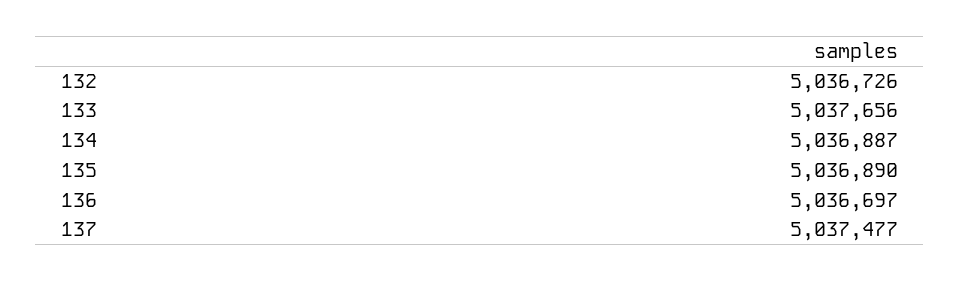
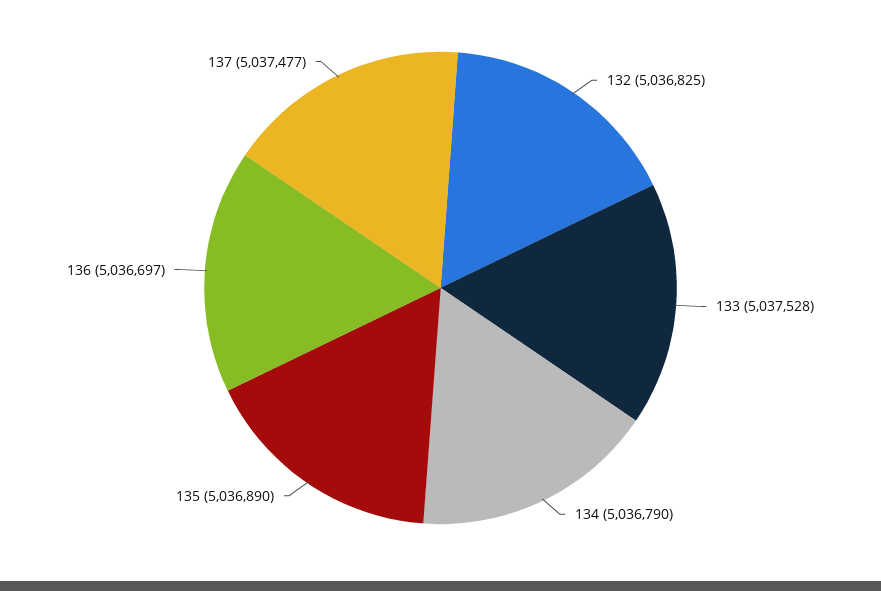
  {
-   "132": 5036726,
+   "132": 5036825,
-   "133": 5037656,
+   "133": 5037528,
-   "134": 5036887,
+   "134": 5036790,
    "135": 5036890,
    "136": 5036697,
    "137": 5037477
  }

